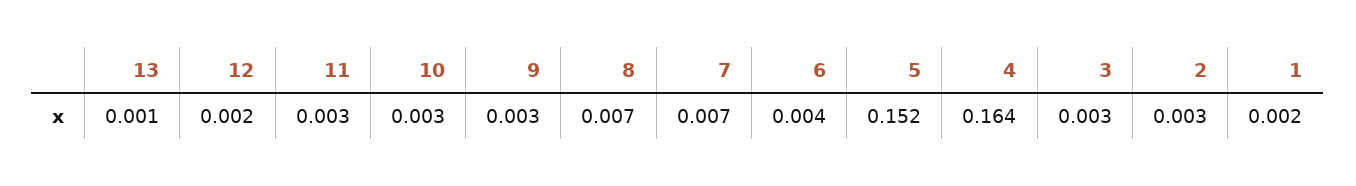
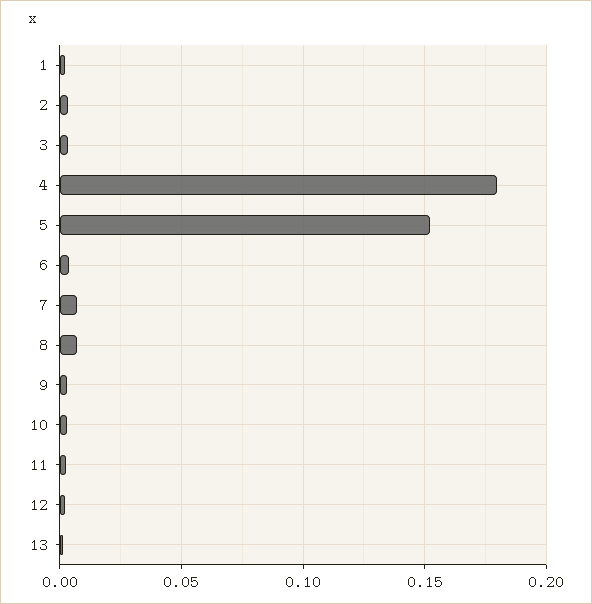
  {
    "13": 0.001,
    "12": 0.002,
    "11": 0.003,
    "10": 0.003,
    "9": 0.003,
    "8": 0.007,
    "7": 0.007,
    "6": 0.004,
    "5": 0.152,
-   "4": 0.164,
+   "4": 0.18,
    "3": 0.003,
    "2": 0.003,
    "1": 0.002
  }

